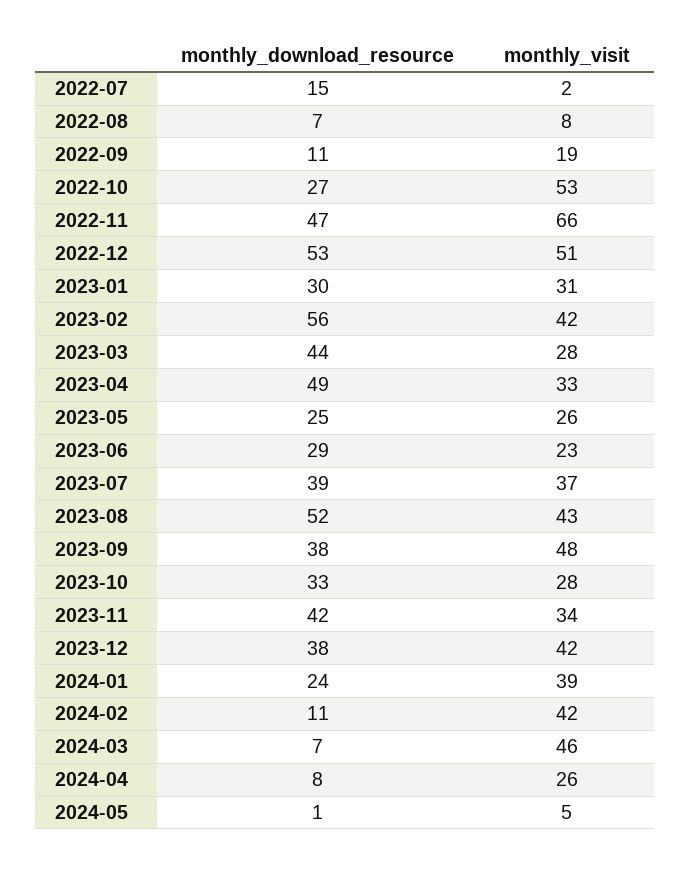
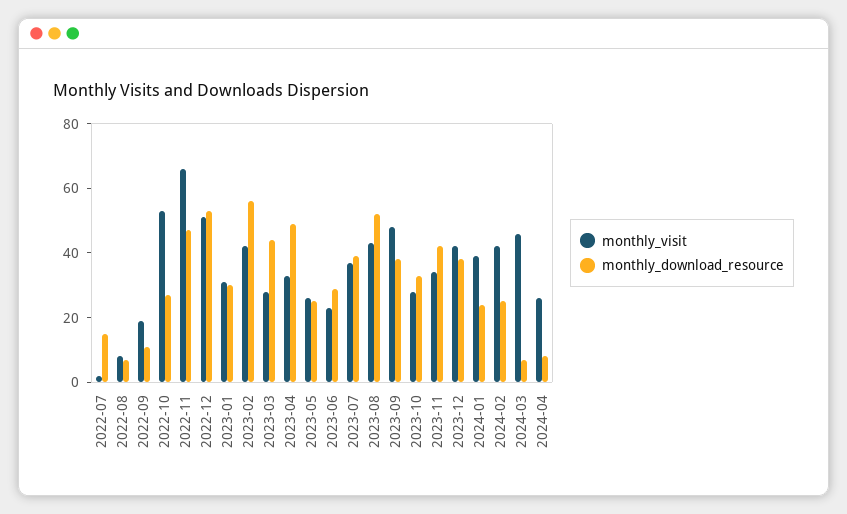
  {
    "monthly_download_resource": {
      "2022-07": 15,
      "2022-08": 7,
      "2022-09": 11,
      "2022-10": 27,
      "2022-11": 47,
      "2022-12": 53,
      "2023-01": 30,
      "2023-02": 56,
      "2023-03": 44,
      "2023-04": 49,
      "2023-05": 25,
      "2023-06": 29,
      "2023-07": 39,
      "2023-08": 52,
      "2023-09": 38,
      "2023-10": 33,
      "2023-11": 42,
      "2023-12": 38,
      "2024-01": 24,
-     "2024-02": 11,
+     "2024-02": 25,
      "2024-03": 7,
-     "2024-04": 8,
+     "2024-04": 8
-     "2024-05": 1
    },
    "monthly_visit": {
      "2022-07": 2,
      "2022-08": 8,
      "2022-09": 19,
      "2022-10": 53,
      "2022-11": 66,
      "2022-12": 51,
      "2023-01": 31,
      "2023-02": 42,
      "2023-03": 28,
      "2023-04": 33,
      "2023-05": 26,
      "2023-06": 23,
      "2023-07": 37,
      "2023-08": 43,
      "2023-09": 48,
      "2023-10": 28,
      "2023-11": 34,
      "2023-12": 42,
      "2024-01": 39,
      "2024-02": 42,
      "2024-03": 46,
-     "2024-04": 26,
+     "2024-04": 26
-     "2024-05": 5
    }
  }

